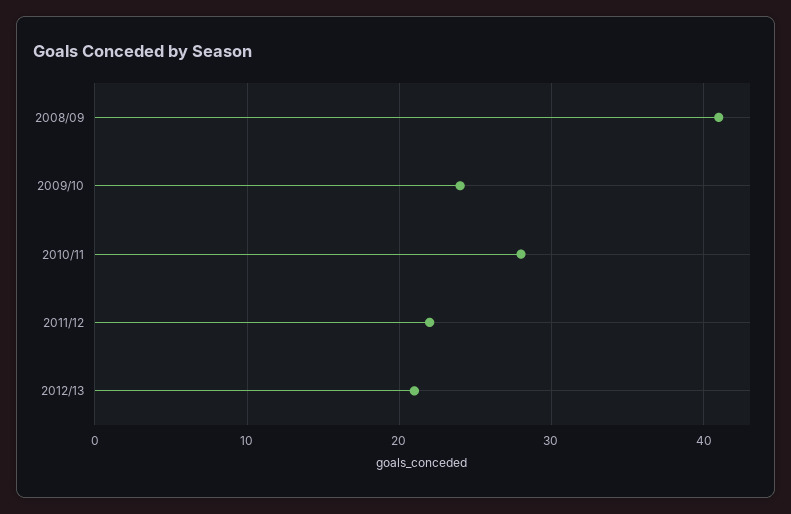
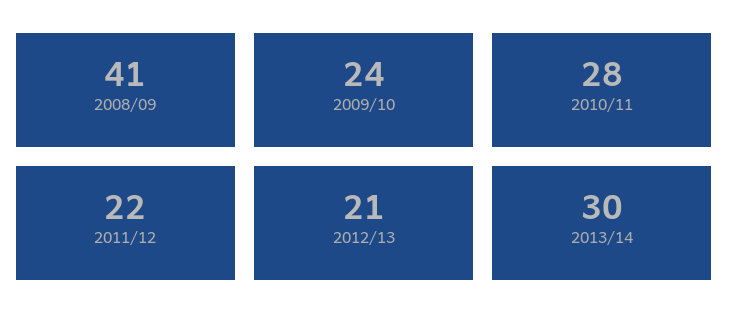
  {
    "2008/09": 41,
    "2009/10": 24,
    "2010/11": 28,
    "2011/12": 22,
-   "2012/13": 21
+   "2012/13": 21,
+   "2013/14": 30
  }

